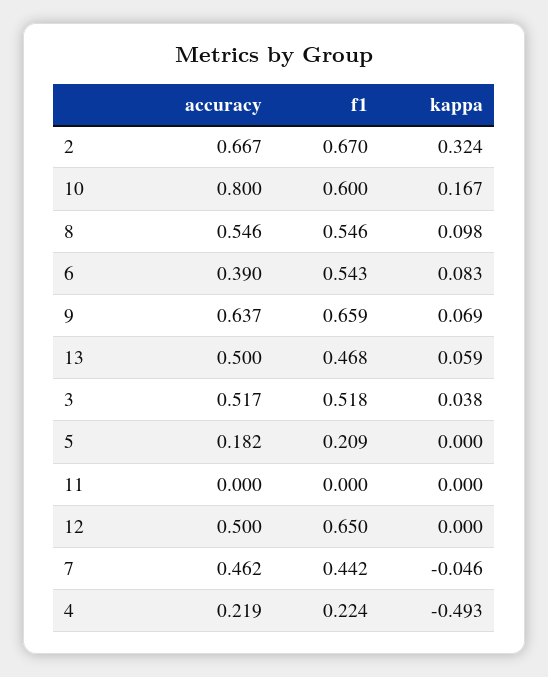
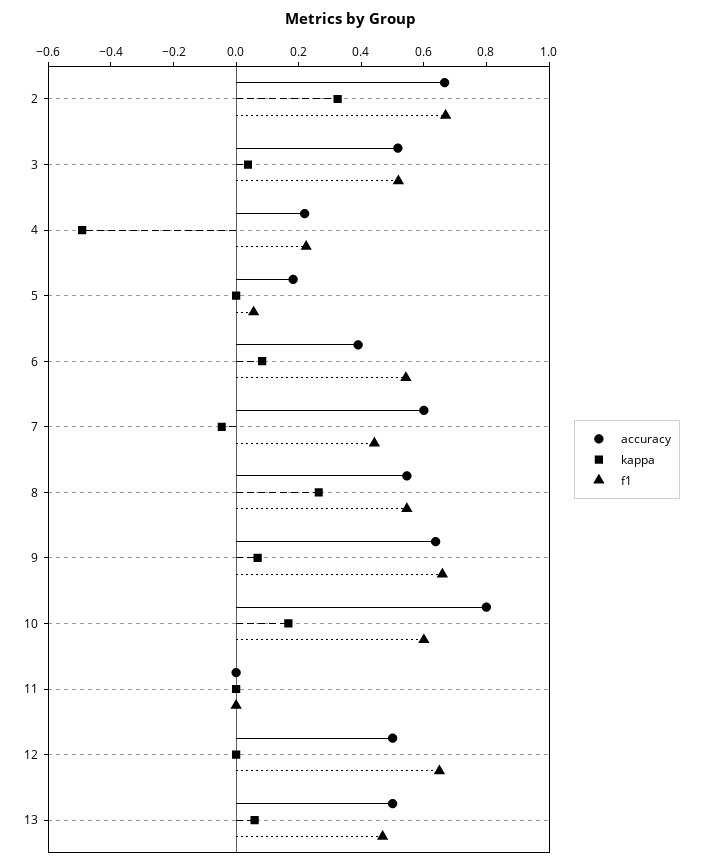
  {
    "accuracy": {
      "2": 0.667,
      "10": 0.8,
      "8": 0.546,
      "6": 0.39,
      "9": 0.637,
      "13": 0.5,
      "3": 0.517,
      "5": 0.182,
      "11": 0,
      "12": 0.5,
-     "7": 0.462,
+     "7": 0.6,
      "4": 0.219
    },
    "f1": {
      "2": 0.67,
      "10": 0.6,
      "8": 0.546,
      "6": 0.543,
      "9": 0.659,
      "13": 0.468,
      "3": 0.518,
-     "5": 0.209,
+     "5": 0.05,
      "11": 0,
      "12": 0.65,
      "7": 0.442,
      "4": 0.224
    },
    "kappa": {
      "2": 0.324,
      "10": 0.167,
-     "8": 0.098,
+     "8": 0.25,
      "6": 0.083,
      "9": 0.069,
      "13": 0.059,
      "3": 0.038,
      "5": 0,
      "11": 0,
      "12": 0,
      "7": -0.046,
      "4": -0.493
    }
  }

